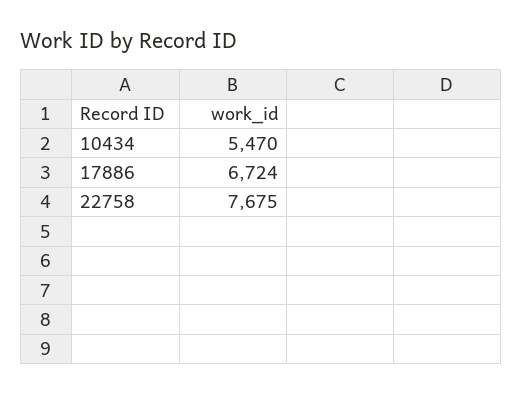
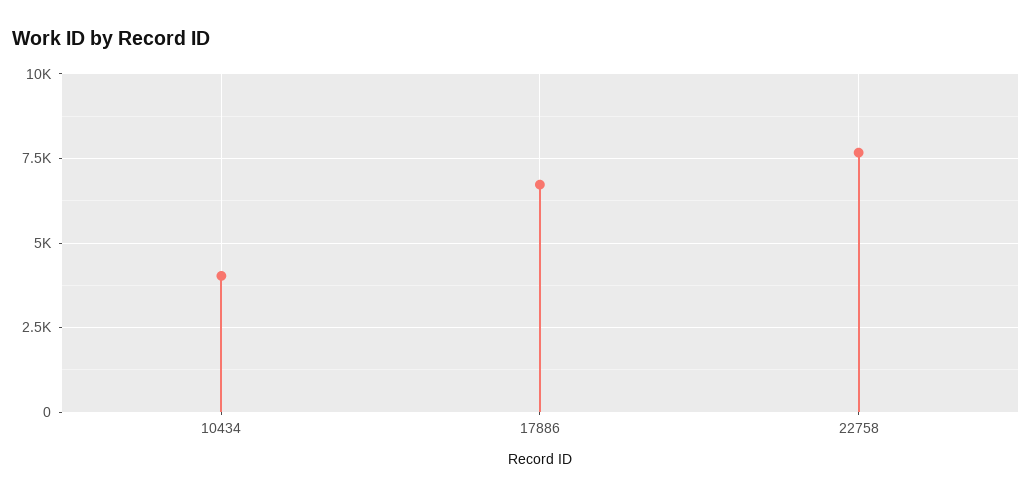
  {
-   "10434": 5470,
+   "10434": 4000,
    "17886": 6724,
    "22758": 7675
  }

